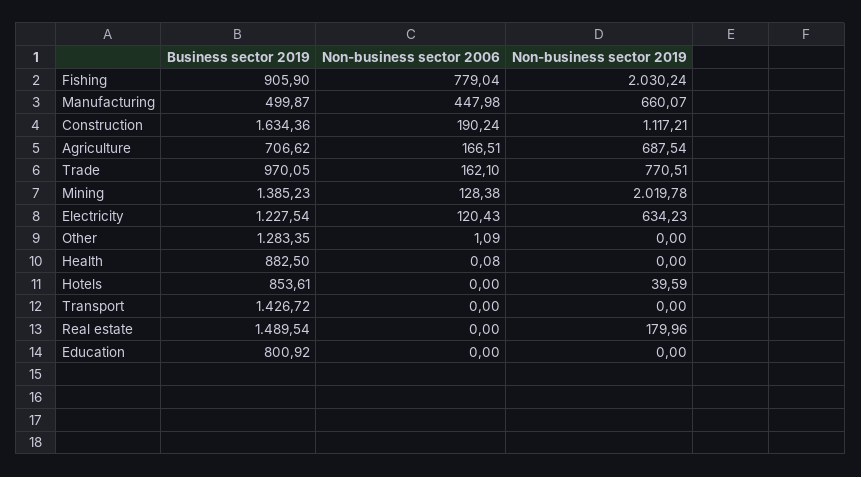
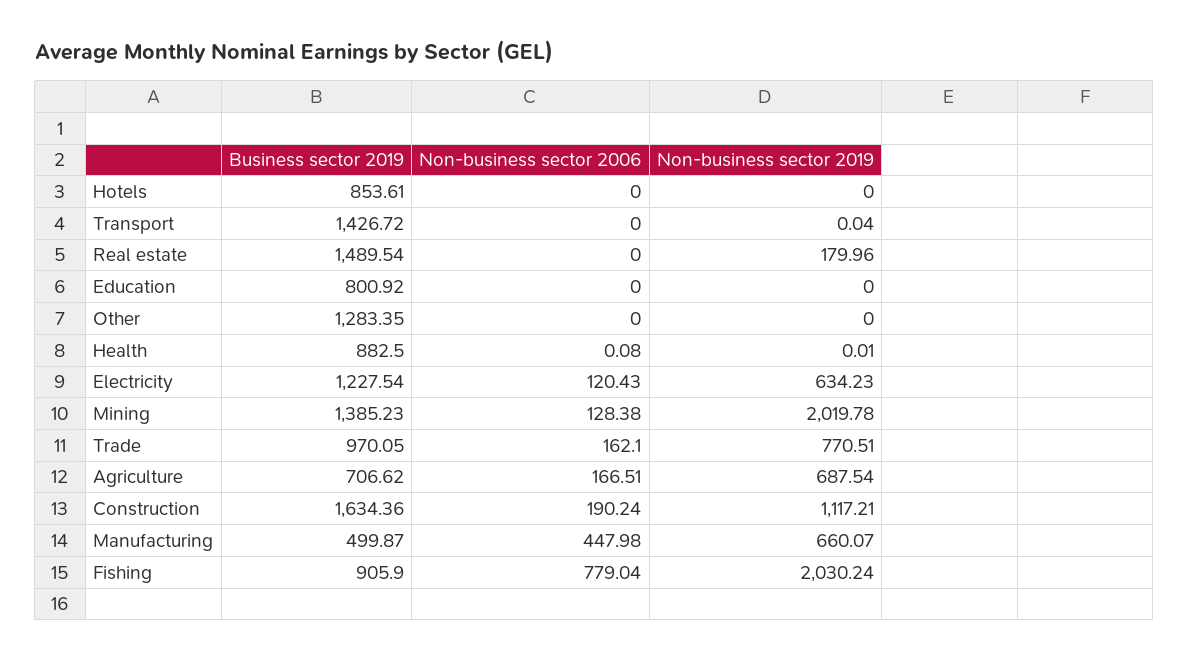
  {
    "Business sector 2019": {
      "Fishing": 905.9,
      "Manufacturing": 499.87,
      "Construction": 1634.36,
      "Agriculture": 706.62,
      "Trade": 970.05,
      "Mining": 1385.23,
      "Electricity": 1227.54,
      "Other": 1283.35,
      "Health": 882.5,
      "Hotels": 853.61,
      "Transport": 1426.72,
      "Real estate": 1489.54,
      "Education": 800.92
    },
    "Non-business sector 2006": {
      "Fishing": 779.04,
      "Manufacturing": 447.98,
      "Construction": 190.24,
      "Agriculture": 166.51,
      "Trade": 162.1,
      "Mining": 128.38,
      "Electricity": 120.43,
-     "Other": 1.09,
+     "Other": 0,
      "Health": 0.08,
      "Hotels": 0,
      "Transport": 0,
      "Real estate": 0,
      "Education": 0
    },
    "Non-business sector 2019": {
      "Fishing": 2030.24,
      "Manufacturing": 660.07,
      "Construction": 1117.21,
      "Agriculture": 687.54,
      "Trade": 770.51,
      "Mining": 2019.78,
      "Electricity": 634.23,
      "Other": 0,
-     "Health": 0,
+     "Health": 0.01,
-     "Hotels": 39.59,
+     "Hotels": 0,
-     "Transport": 0,
+     "Transport": 0.04,
      "Real estate": 179.96,
      "Education": 0
    }
  }

